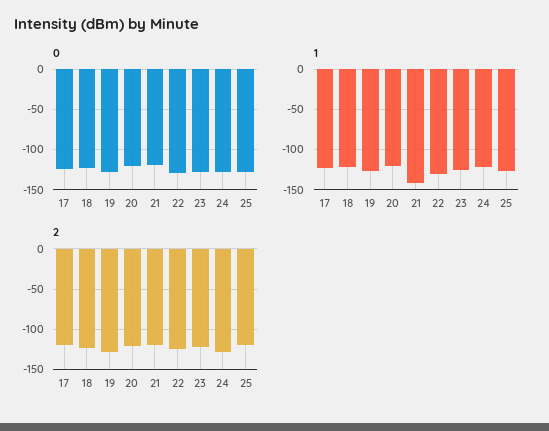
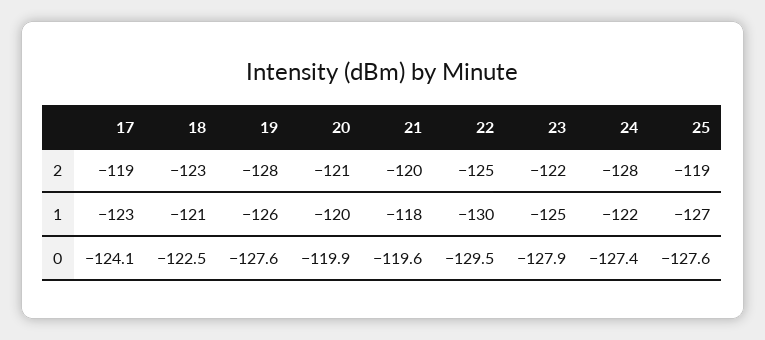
  {
    "0": {
      "17": -124.1,
      "18": -122.5,
      "19": -127.6,
      "20": -119.9,
      "21": -119.6,
      "22": -129.5,
      "23": -127.9,
      "24": -127.4,
      "25": -127.6
    },
    "1": {
      "17": -123,
      "18": -121,
      "19": -126,
      "20": -120,
-     "21": -140,
+     "21": -118,
      "22": -130,
      "23": -125,
      "24": -122,
      "25": -127
    },
    "2": {
      "17": -119,
      "18": -123,
      "19": -128,
      "20": -121,
      "21": -120,
      "22": -125,
      "23": -122,
      "24": -128,
      "25": -119
    }
  }

